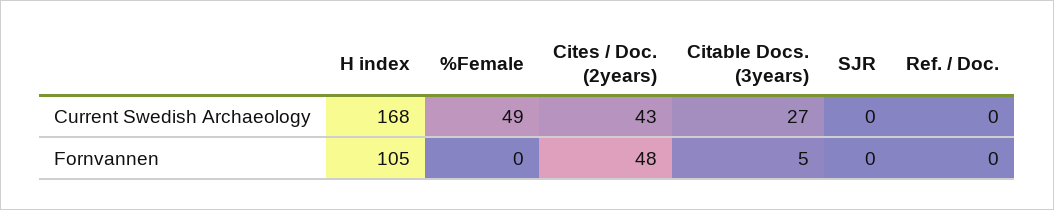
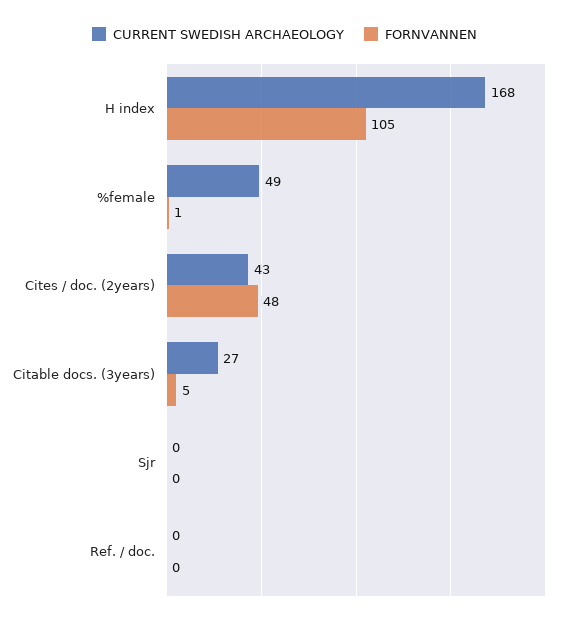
  {
    "Current Swedish Archaeology": {
      "H index": 168,
      "%Female": 49,
      "Cites / Doc. (2years)": 43,
      "Citable Docs. (3years)": 27,
      "SJR": 0,
      "Ref. / Doc.": 0
    },
    "Fornvannen": {
      "H index": 105,
-     "%Female": 0,
+     "%Female": 1,
      "Cites / Doc. (2years)": 48,
      "Citable Docs. (3years)": 5,
      "SJR": 0,
      "Ref. / Doc.": 0
    }
  }

